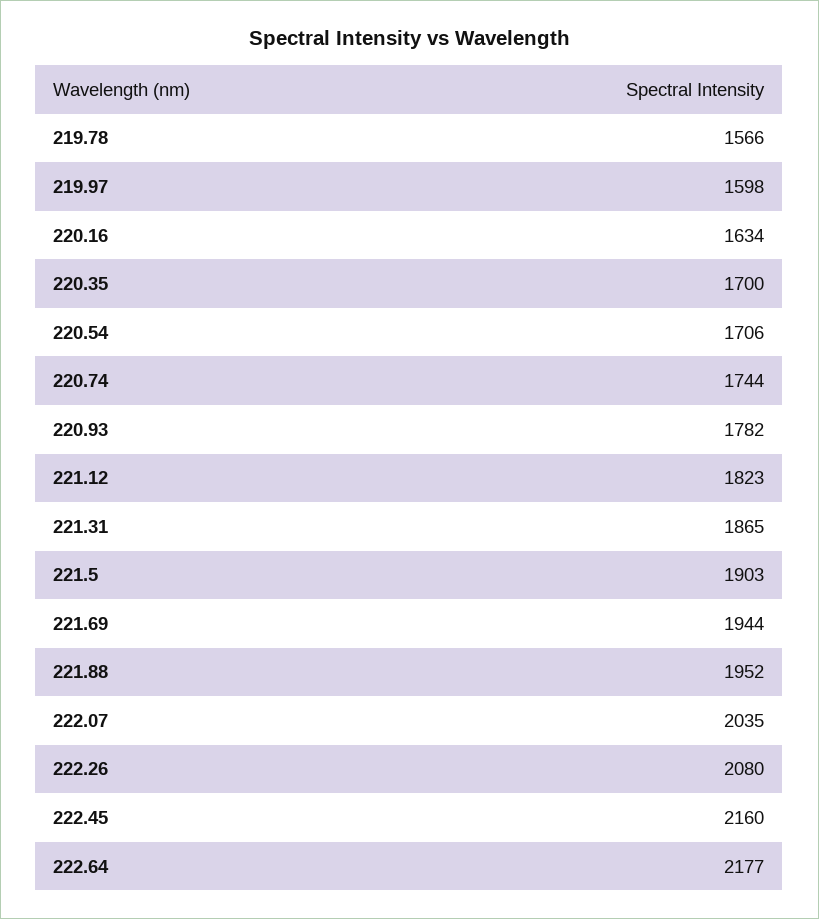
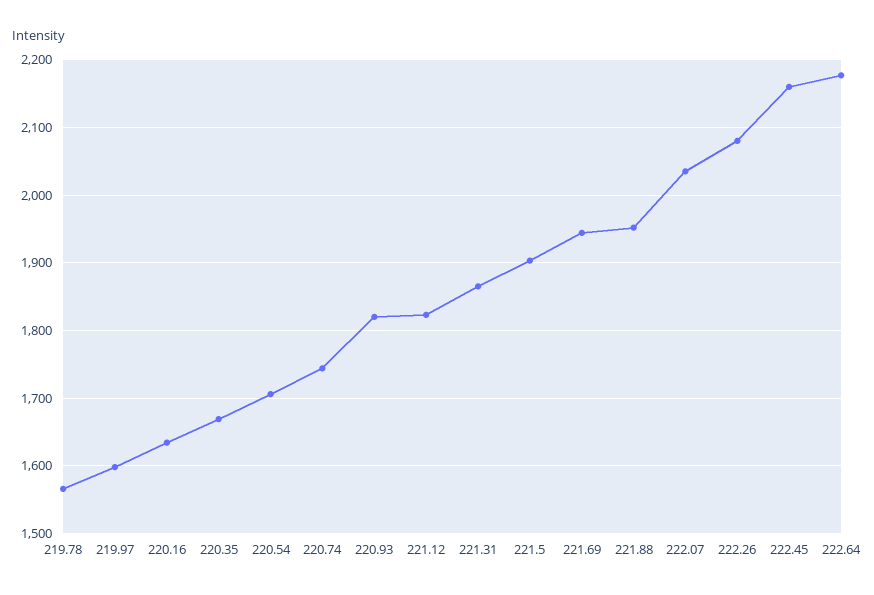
  {
    "219.78": 1566,
    "219.97": 1598,
    "220.16": 1634,
-   "220.35": 1700,
+   "220.35": 1670,
    "220.54": 1706,
    "220.74": 1744,
-   "220.93": 1782,
+   "220.93": 1820,
    "221.12": 1823,
    "221.31": 1865,
    "221.5": 1903,
    "221.69": 1944,
    "221.88": 1952,
    "222.07": 2035,
    "222.26": 2080,
    "222.45": 2160,
    "222.64": 2177
  }

